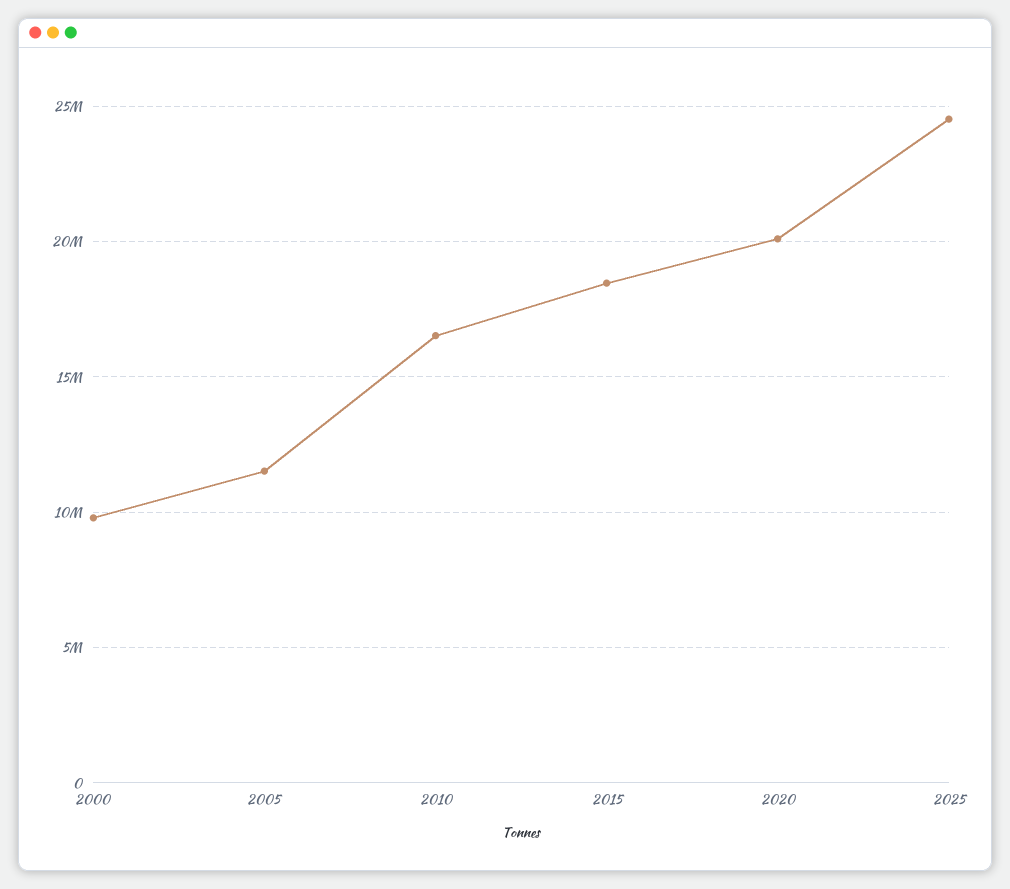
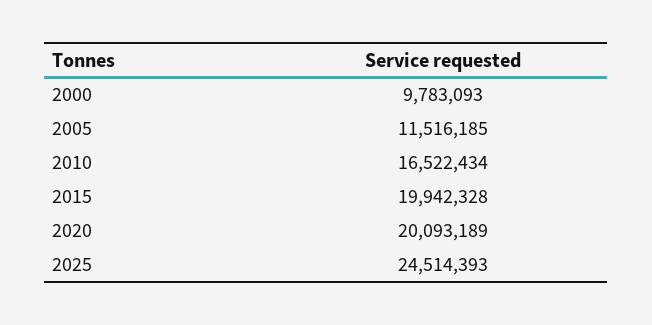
  {
    "2000": 9783093,
    "2005": 11516185,
    "2010": 16522434,
-   "2015": 18500000,
+   "2015": 19942328,
    "2020": 20093189,
    "2025": 24514393
  }

